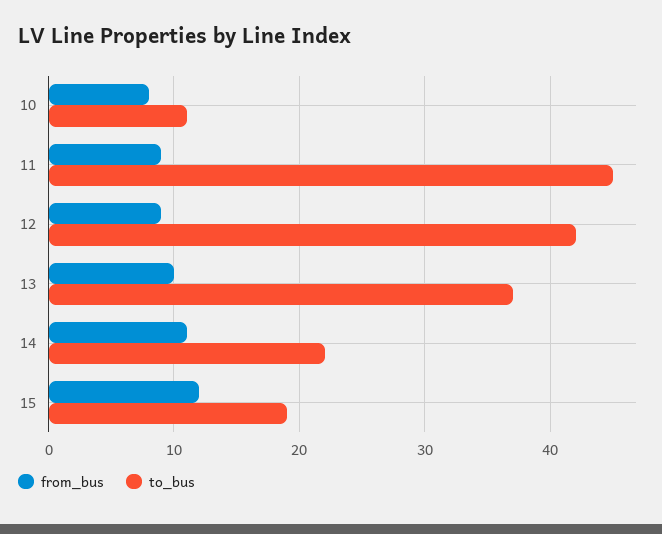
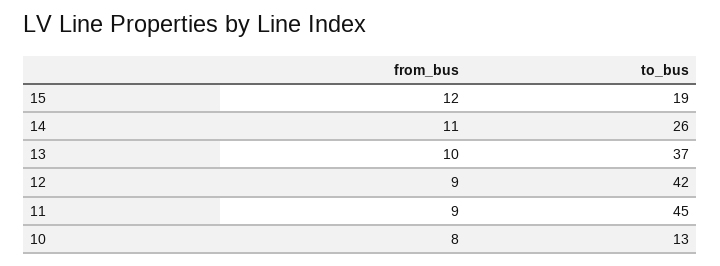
  {
    "from_bus": {
      "10": 8,
      "11": 9,
      "12": 9,
      "13": 10,
      "14": 11,
      "15": 12
    },
    "to_bus": {
-     "10": 11,
+     "10": 13,
      "11": 45,
      "12": 42,
      "13": 37,
-     "14": 22,
+     "14": 26,
      "15": 19
    }
  }

